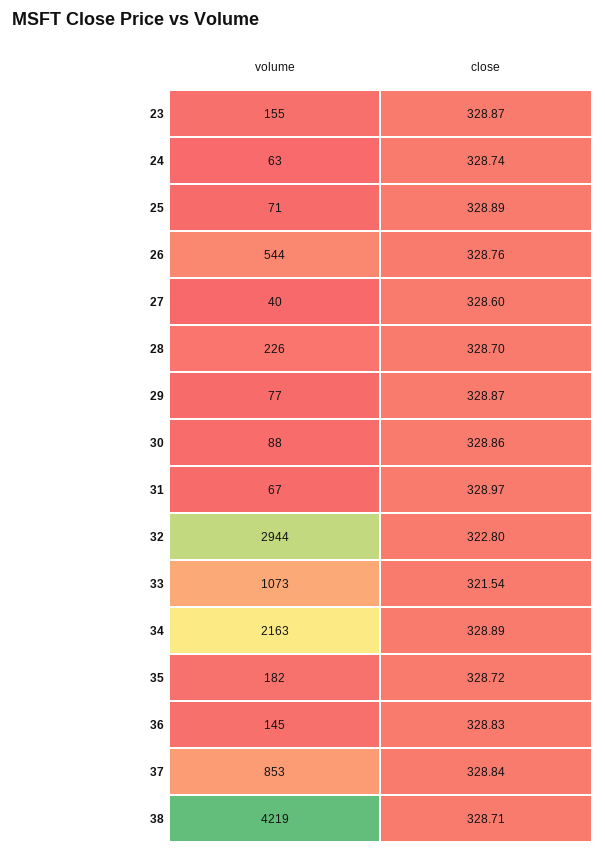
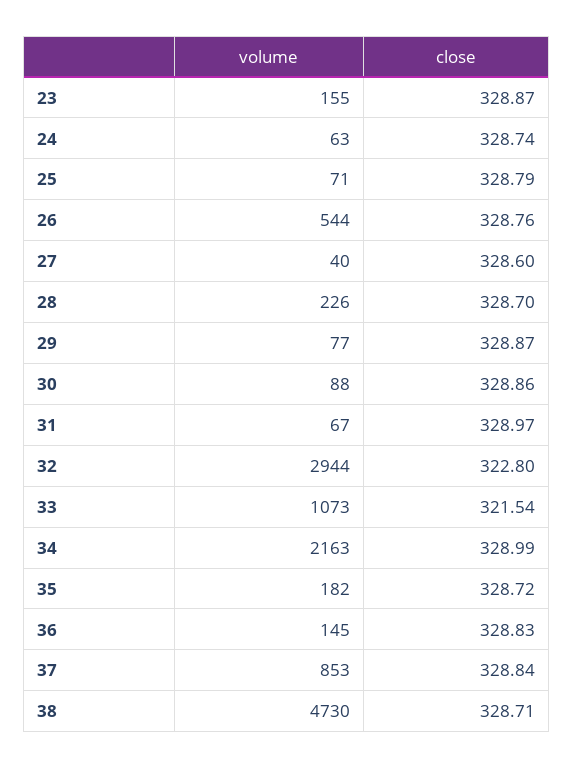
  {
    "volume": {
      "23": 155,
      "24": 63,
      "25": 71,
      "26": 544,
      "27": 40,
      "28": 226,
      "29": 77,
      "30": 88,
      "31": 67,
      "32": 2944,
      "33": 1073,
      "34": 2163,
      "35": 182,
      "36": 145,
      "37": 853,
-     "38": 4219
+     "38": 4730
    },
    "close": {
      "23": 328.87,
      "24": 328.74,
-     "25": 328.89,
+     "25": 328.79,
      "26": 328.76,
      "27": 328.6,
      "28": 328.7,
      "29": 328.87,
      "30": 328.86,
      "31": 328.97,
      "32": 322.8,
      "33": 321.54,
-     "34": 328.89,
+     "34": 328.99,
      "35": 328.72,
      "36": 328.83,
      "37": 328.84,
      "38": 328.71
    }
  }

